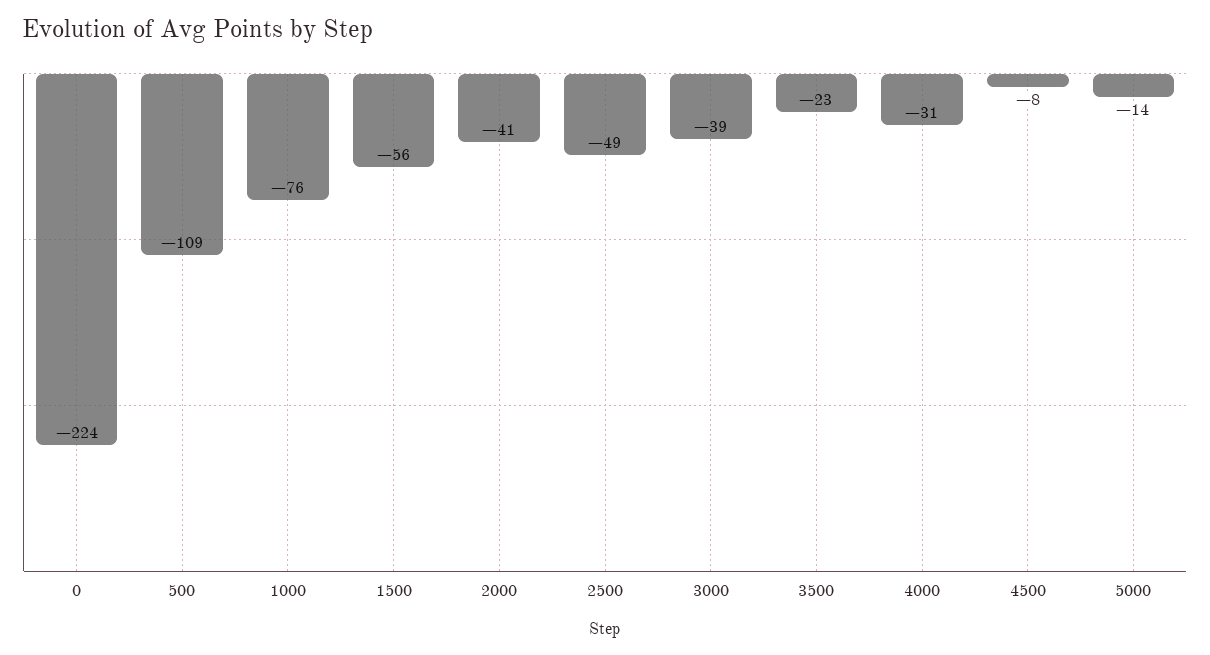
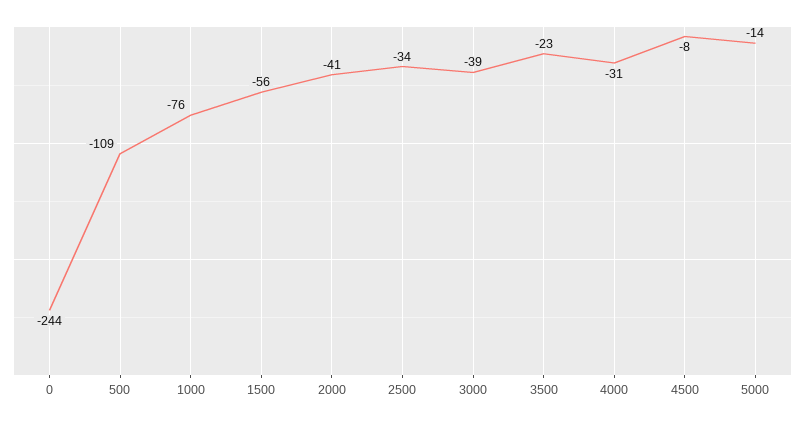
  {
-   "0": -224,
+   "0": -244,
    "500": -109,
    "1000": -76,
    "1500": -56,
    "2000": -41,
-   "2500": -49,
+   "2500": -34,
    "3000": -39,
    "3500": -23,
    "4000": -31,
    "4500": -8,
    "5000": -14
  }

